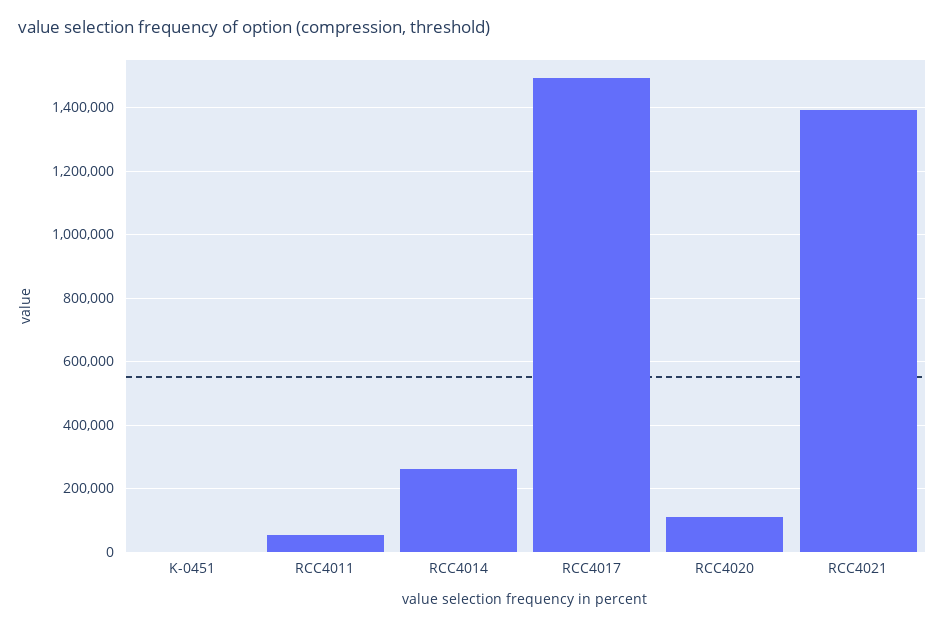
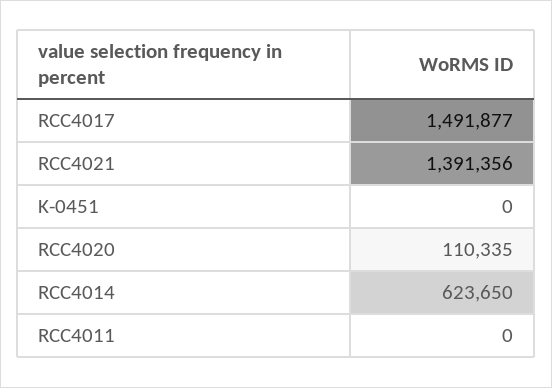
  {
    "K-0451": 0,
-   "RCC4011": 60000,
+   "RCC4011": 0,
-   "RCC4014": 260000,
+   "RCC4014": 623650,
    "RCC4017": 1491877,
    "RCC4020": 110335,
    "RCC4021": 1391356
  }

